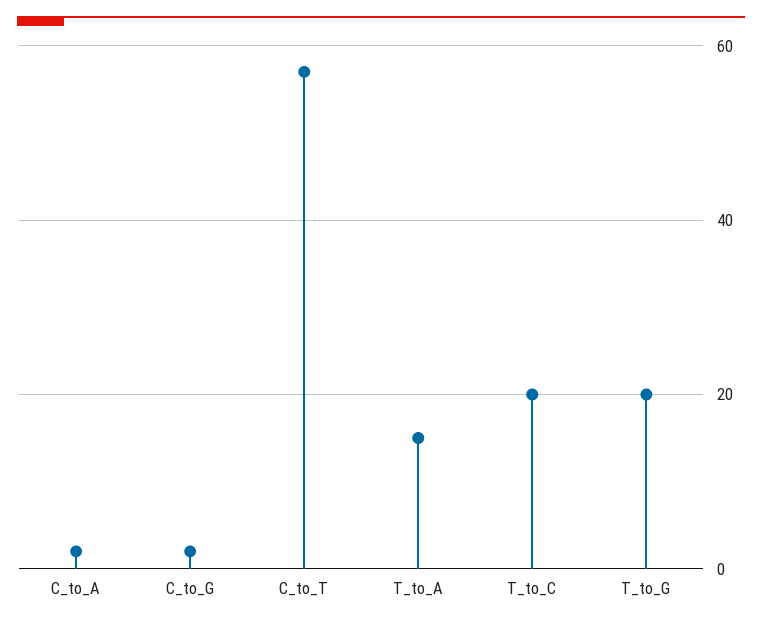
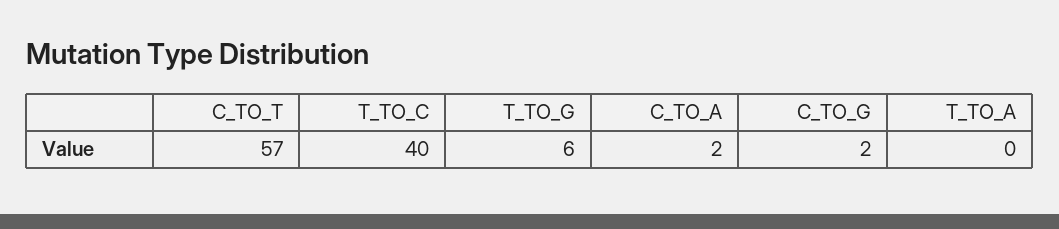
  {
    "C_to_A": 2,
    "C_to_G": 2,
    "C_to_T": 57,
-   "T_to_A": 15,
+   "T_to_A": 0,
-   "T_to_C": 20,
+   "T_to_C": 40,
-   "T_to_G": 20
+   "T_to_G": 6
  }

